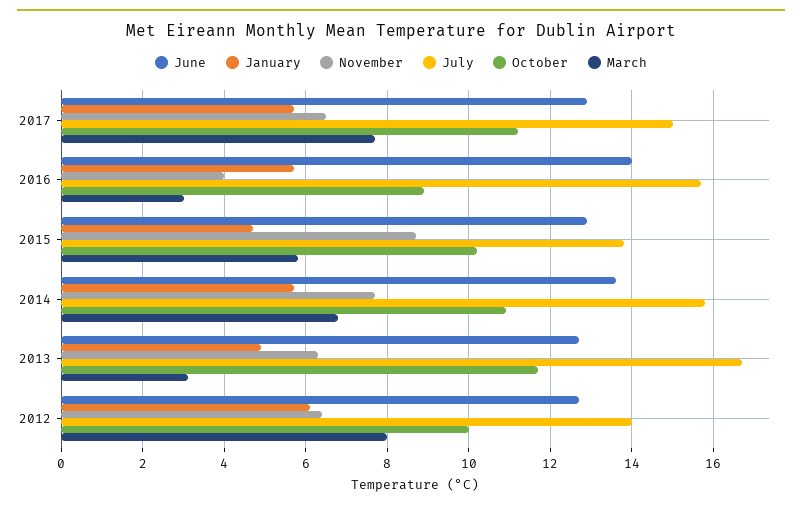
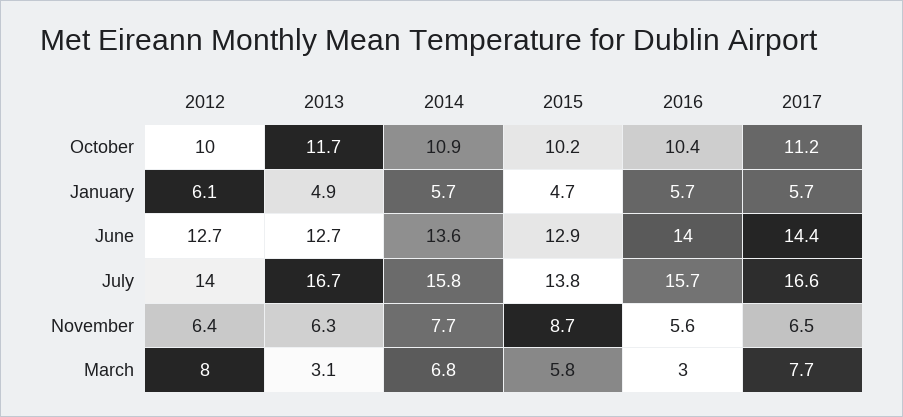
  {
    "June": {
-     "2017": 13,
+     "2017": 14.4,
      "2016": 14,
      "2015": 12.9,
      "2014": 13.6,
      "2013": 12.7,
      "2012": 12.7
    },
    "January": {
      "2017": 5.7,
      "2016": 5.7,
      "2015": 4.7,
      "2014": 5.7,
      "2013": 4.9,
      "2012": 6.1
    },
    "November": {
      "2017": 6.5,
-     "2016": 4,
+     "2016": 5.6,
      "2015": 8.7,
      "2014": 7.7,
      "2013": 6.3,
      "2012": 6.4
    },
    "July": {
-     "2017": 15,
+     "2017": 16.6,
      "2016": 15.7,
      "2015": 13.8,
      "2014": 15.8,
      "2013": 16.7,
      "2012": 14
    },
    "October": {
      "2017": 11.2,
-     "2016": 9,
+     "2016": 10.4,
      "2015": 10.2,
      "2014": 10.9,
      "2013": 11.7,
      "2012": 10
    },
    "March": {
      "2017": 7.7,
      "2016": 3,
      "2015": 5.8,
      "2014": 6.8,
      "2013": 3.1,
      "2012": 8
    }
  }

